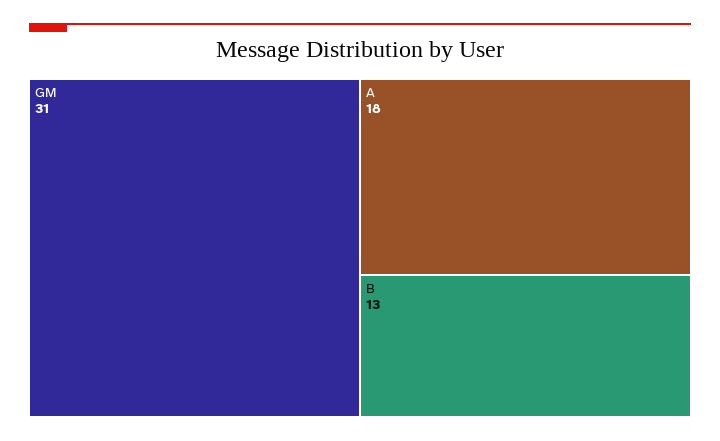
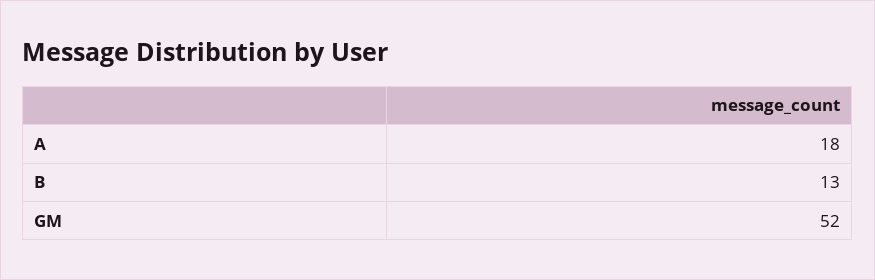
  {
-   "GM": 31,
+   "GM": 52,
    "A": 18,
    "B": 13
  }

